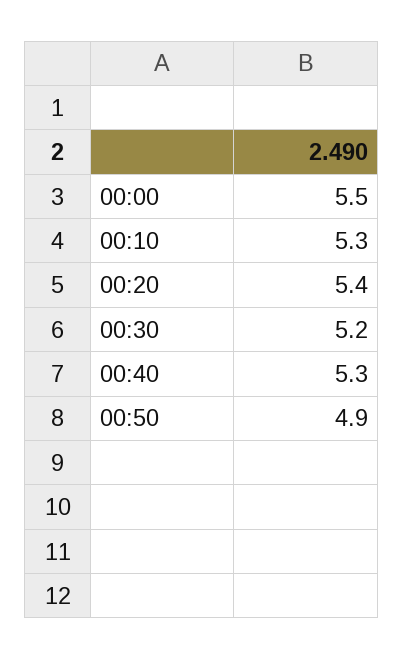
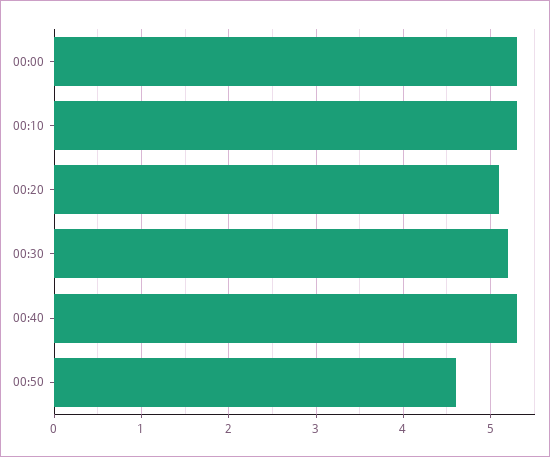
  {
-   "00:00": 5.5,
+   "00:00": 5.3,
    "00:10": 5.3,
-   "00:20": 5.4,
+   "00:20": 5.1,
    "00:30": 5.2,
    "00:40": 5.3,
-   "00:50": 4.9
+   "00:50": 4.6
  }

